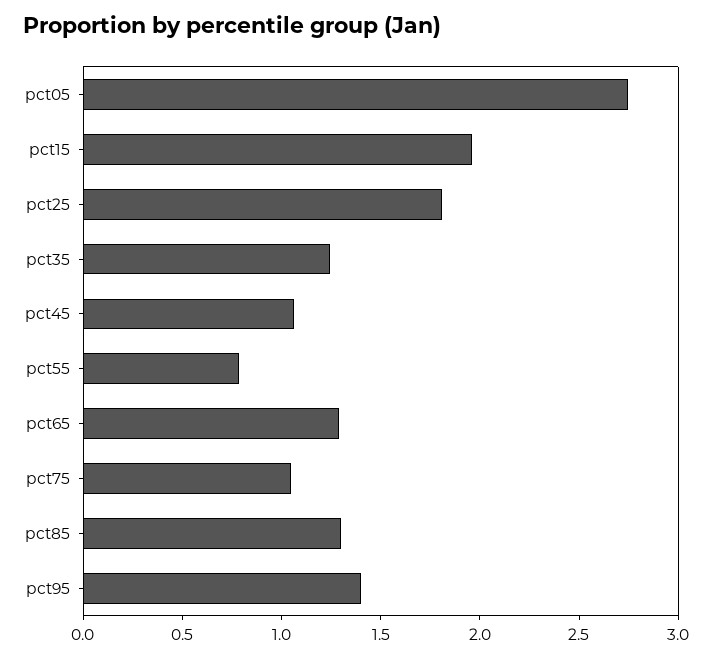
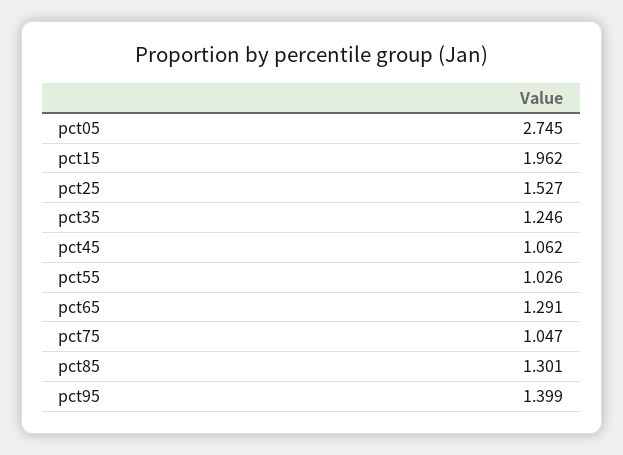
  {
    "pct05": 2.745,
    "pct15": 1.962,
-   "pct25": 1.8,
+   "pct25": 1.527,
    "pct35": 1.246,
    "pct45": 1.062,
-   "pct55": 0.8,
+   "pct55": 1.026,
    "pct65": 1.291,
    "pct75": 1.047,
    "pct85": 1.301,
    "pct95": 1.399
  }

